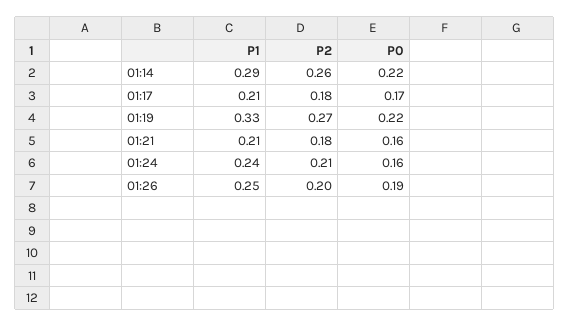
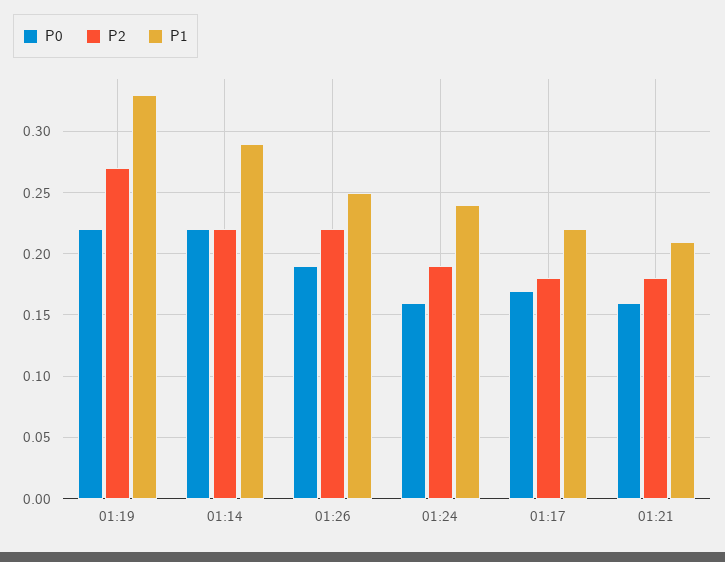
  {
    "P1": {
      "01:14": 0.29,
-     "01:17": 0.21,
+     "01:17": 0.22,
      "01:19": 0.33,
      "01:21": 0.21,
      "01:24": 0.24,
      "01:26": 0.25
    },
    "P2": {
-     "01:14": 0.26,
+     "01:14": 0.22,
      "01:17": 0.18,
      "01:19": 0.27,
      "01:21": 0.18,
-     "01:24": 0.21,
+     "01:24": 0.19,
-     "01:26": 0.2
+     "01:26": 0.22
    },
    "P0": {
      "01:14": 0.22,
      "01:17": 0.17,
      "01:19": 0.22,
      "01:21": 0.16,
      "01:24": 0.16,
      "01:26": 0.19
    }
  }

